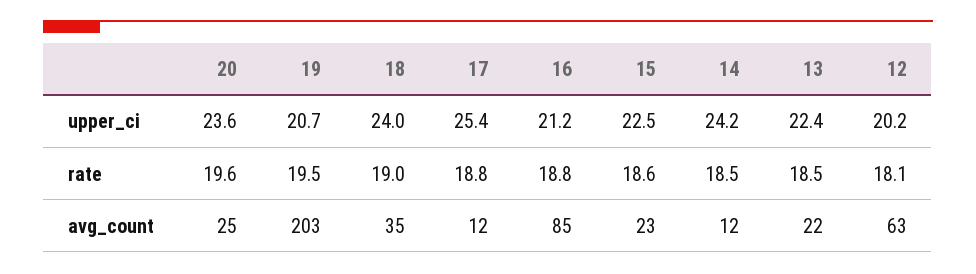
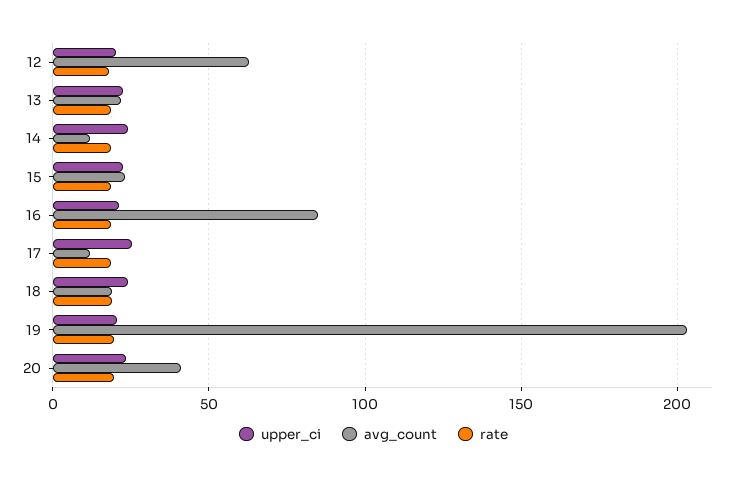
  {
    "upper_ci": {
      "20": 23.6,
      "19": 20.7,
      "18": 24,
      "17": 25.4,
      "16": 21.2,
      "15": 22.5,
      "14": 24.2,
      "13": 22.4,
      "12": 20.2
    },
    "rate": {
      "20": 19.6,
      "19": 19.5,
      "18": 19,
      "17": 18.8,
      "16": 18.8,
      "15": 18.6,
      "14": 18.5,
      "13": 18.5,
      "12": 18.1
    },
    "avg_count": {
-     "20": 25,
+     "20": 40,
      "19": 203,
-     "18": 35,
+     "18": 20,
      "17": 12,
      "16": 85,
      "15": 23,
      "14": 12,
      "13": 22,
      "12": 63
    }
  }

